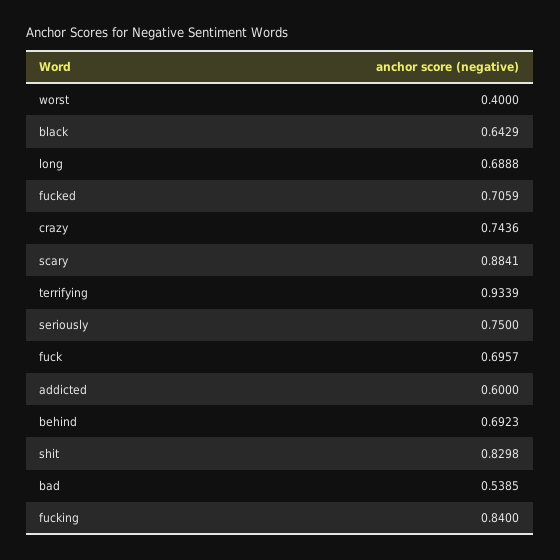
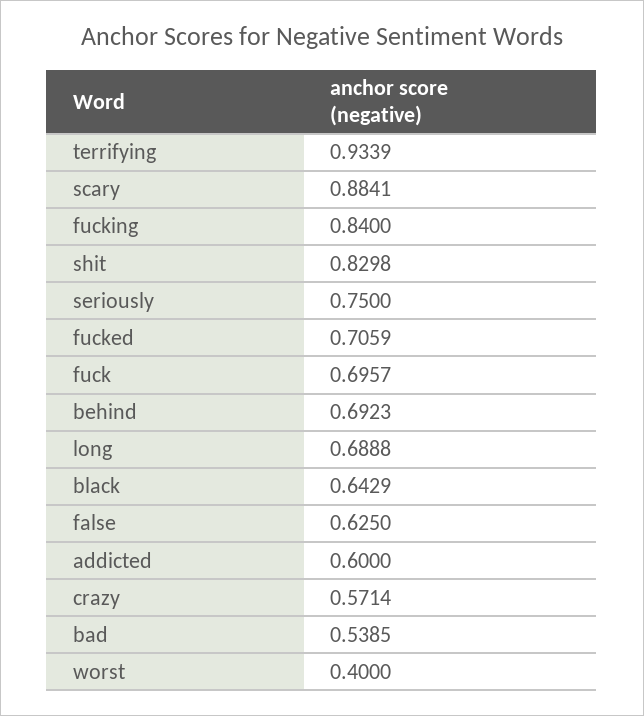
  {
    "worst": 0.4,
    "black": 0.6429,
    "long": 0.6888,
    "fucked": 0.7059,
-   "crazy": 0.7436,
+   "crazy": 0.5714,
    "scary": 0.8841,
    "terrifying": 0.9339,
    "seriously": 0.75,
    "fuck": 0.6957,
    "addicted": 0.6,
    "behind": 0.6923,
    "shit": 0.8298,
    "bad": 0.5385,
-   "fucking": 0.84
+   "fucking": 0.84,
+   "false": 0.625
  }

